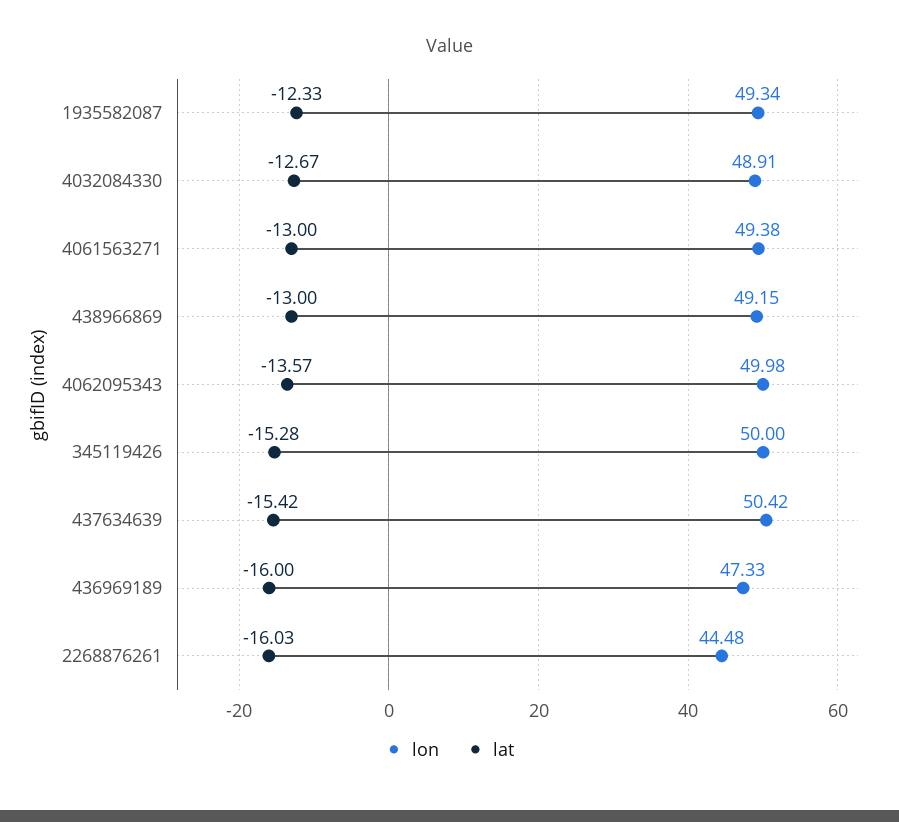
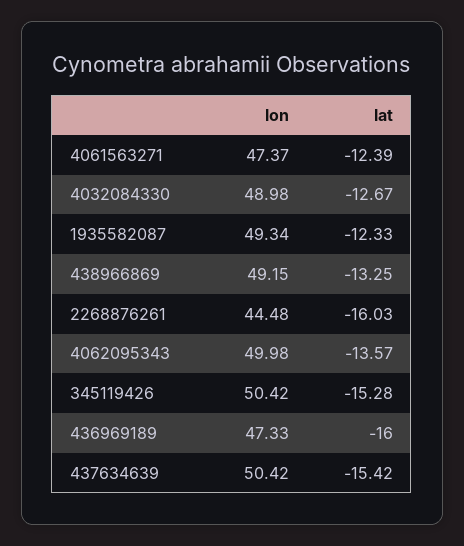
  {
    "lon": {
      "1935582087": 49.34,
-     "4032084330": 48.91,
+     "4032084330": 48.98,
-     "4061563271": 49.38,
+     "4061563271": 47.37,
      "438966869": 49.15,
      "4062095343": 49.98,
-     "345119426": 50,
+     "345119426": 50.42,
      "437634639": 50.42,
      "436969189": 47.33,
      "2268876261": 44.48
    },
    "lat": {
      "1935582087": -12.33,
      "4032084330": -12.67,
-     "4061563271": -13,
+     "4061563271": -12.39,
-     "438966869": -13,
+     "438966869": -13.25,
      "4062095343": -13.57,
      "345119426": -15.28,
      "437634639": -15.42,
      "436969189": -16,
      "2268876261": -16.03
    }
  }

